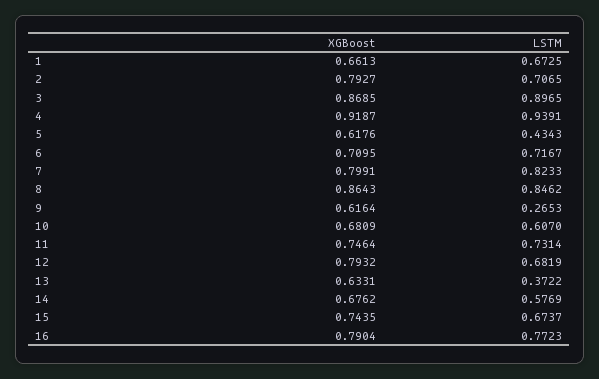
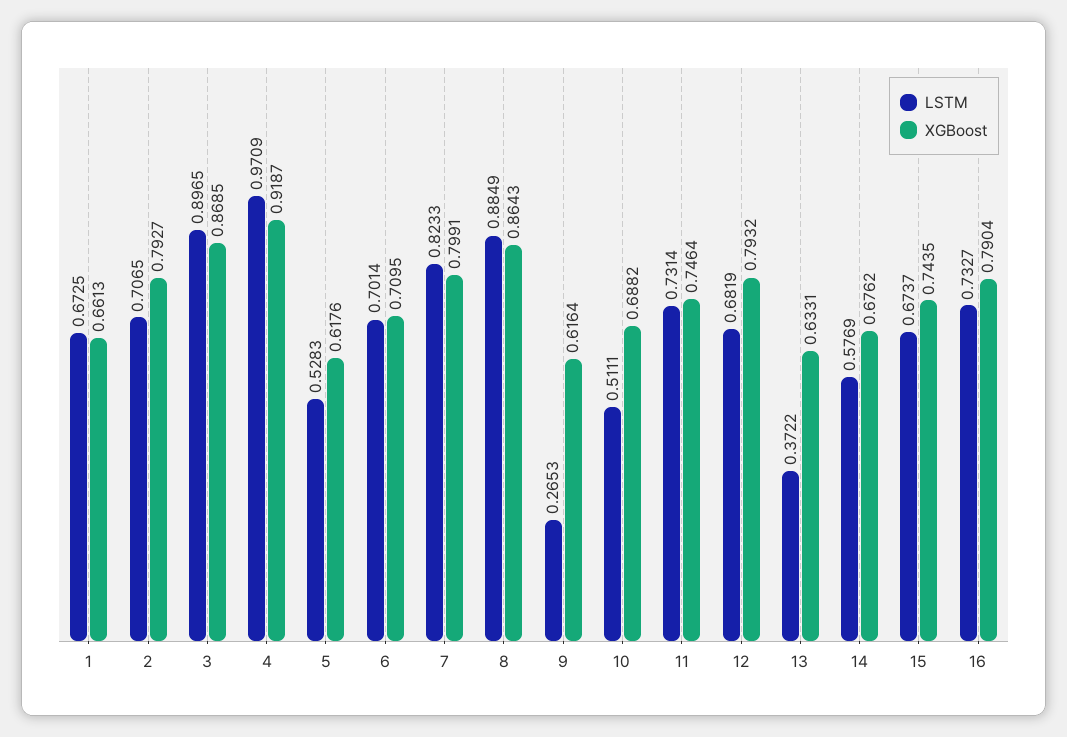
  {
    "XGBoost": {
      "1": 0.6613,
      "2": 0.7927,
      "3": 0.8685,
      "4": 0.9187,
      "5": 0.6176,
      "6": 0.7095,
      "7": 0.7991,
      "8": 0.8643,
      "9": 0.6164,
-     "10": 0.6809,
+     "10": 0.6882,
      "11": 0.7464,
      "12": 0.7932,
      "13": 0.6331,
      "14": 0.6762,
      "15": 0.7435,
      "16": 0.7904
    },
    "LSTM": {
      "1": 0.6725,
      "2": 0.7065,
      "3": 0.8965,
-     "4": 0.9391,
+     "4": 0.9709,
-     "5": 0.4343,
+     "5": 0.5283,
-     "6": 0.7167,
+     "6": 0.7014,
      "7": 0.8233,
-     "8": 0.8462,
+     "8": 0.8849,
      "9": 0.2653,
-     "10": 0.607,
+     "10": 0.5111,
      "11": 0.7314,
      "12": 0.6819,
      "13": 0.3722,
      "14": 0.5769,
      "15": 0.6737,
-     "16": 0.7723
+     "16": 0.7327
    }
  }

